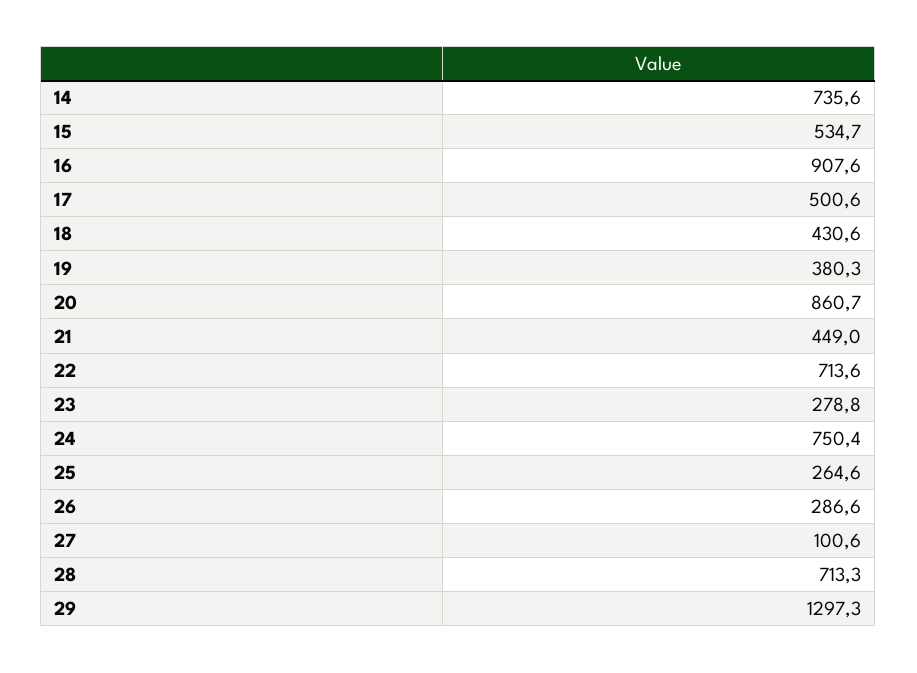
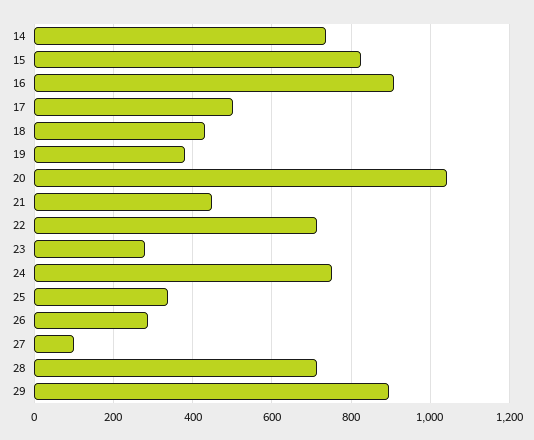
  {
    "14": 735.6,
-   "15": 534.7,
+   "15": 820,
    "16": 907.6,
    "17": 500.6,
    "18": 430.6,
    "19": 380.3,
-   "20": 860.7,
+   "20": 1040,
    "21": 449,
    "22": 713.6,
    "23": 278.8,
    "24": 750.4,
-   "25": 264.6,
+   "25": 340,
    "26": 286.6,
    "27": 100.6,
    "28": 713.3,
-   "29": 1297.3
+   "29": 900
  }

